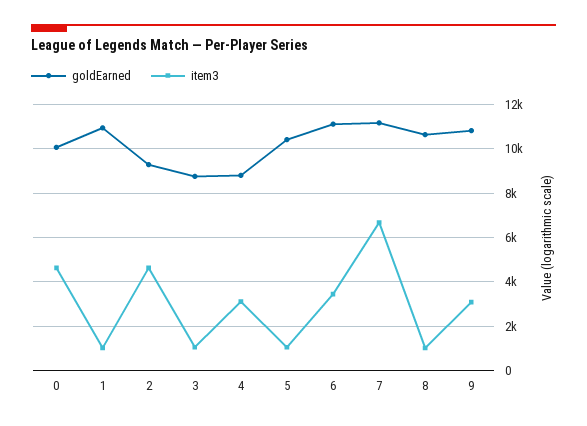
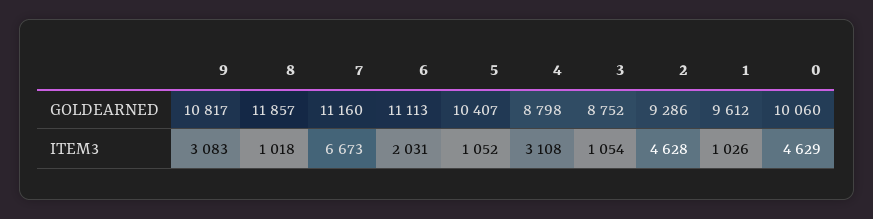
  {
    "goldEarned": {
      "0": 10060,
-     "1": 11000,
+     "1": 9612,
      "2": 9286,
      "3": 8752,
      "4": 8798,
      "5": 10407,
      "6": 11113,
      "7": 11160,
-     "8": 10500,
+     "8": 11857,
      "9": 10817
    },
    "item3": {
      "0": 4629,
      "1": 1026,
      "2": 4628,
      "3": 1054,
      "4": 3108,
      "5": 1052,
-     "6": 3500,
+     "6": 2031,
      "7": 6673,
      "8": 1018,
      "9": 3083
    }
  }

